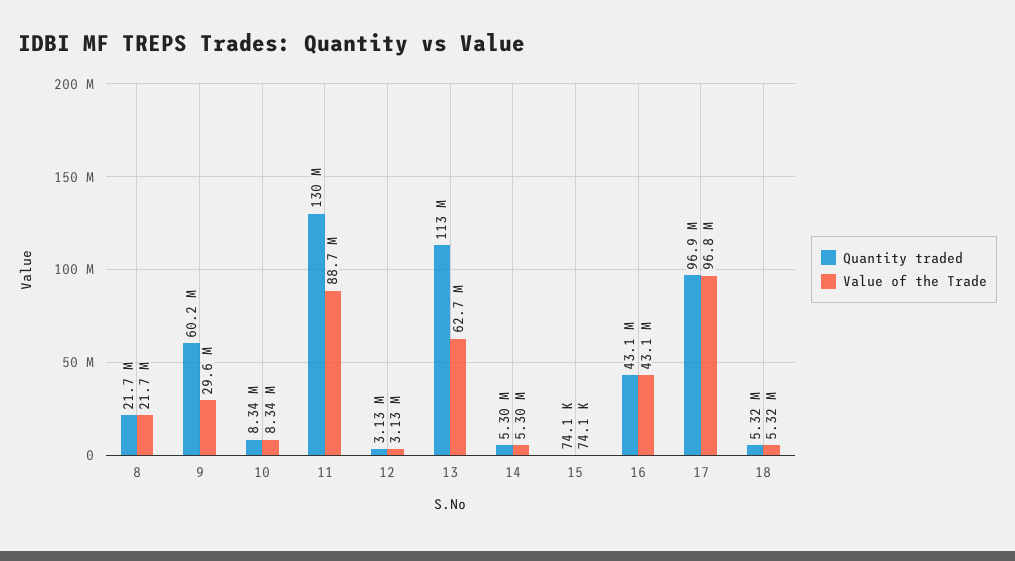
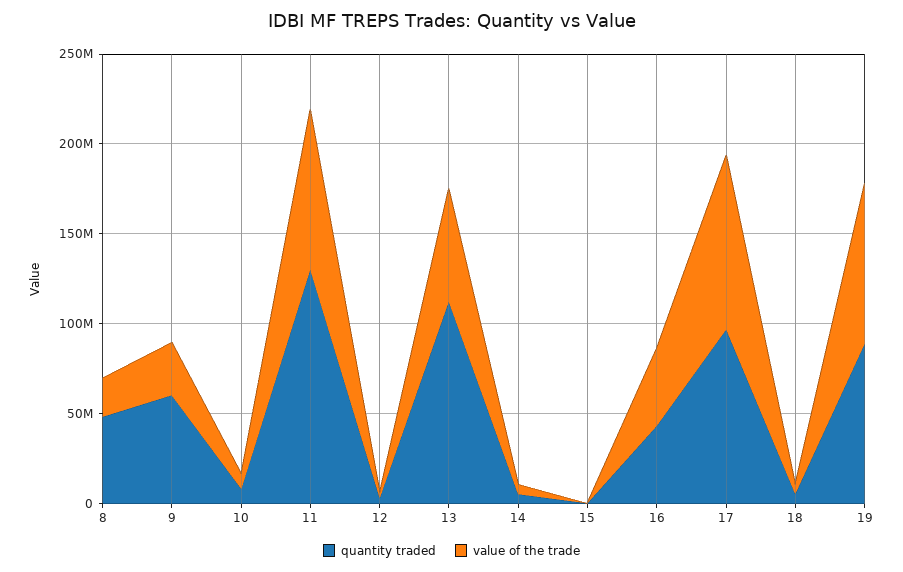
  {
    "Quantity traded": {
-     "8": 21700000,
+     "8": 50000000,
      "9": 60200000,
      "10": 8340000,
      "11": 130000000,
      "12": 3130000,
      "13": 113000000,
      "14": 5300000,
      "15": 74100,
      "16": 43100000,
      "17": 96900000,
-     "18": 5320000
+     "18": 5320000,
+     "19": 90000000
    },
    "Value of the Trade": {
      "8": 21700000,
      "9": 29600000,
      "10": 8340000,
      "11": 88700000,
      "12": 3130000,
      "13": 62700000,
      "14": 5300000,
      "15": 74100,
      "16": 43100000,
      "17": 96800000,
-     "18": 5320000
+     "18": 5320000,
+     "19": 90000000
    }
  }

